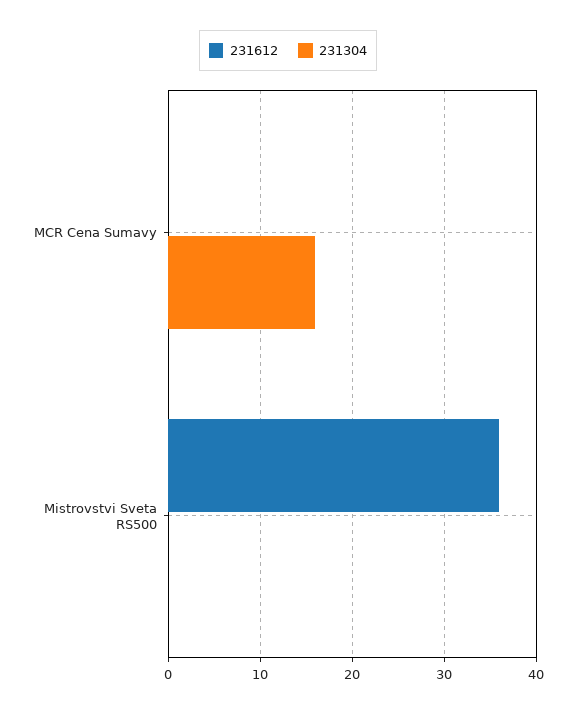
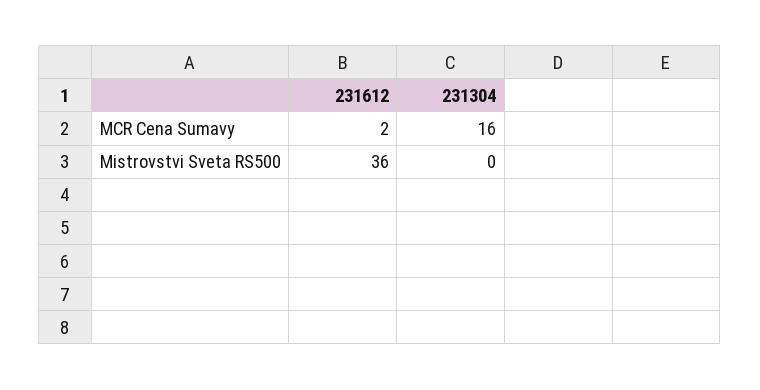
  {
    "231612": {
-     "MCR Cena Sumavy": 0,
+     "MCR Cena Sumavy": 2,
      "Mistrovstvi Sveta RS500": 36
    },
    "231304": {
      "MCR Cena Sumavy": 16,
      "Mistrovstvi Sveta RS500": 0
    }
  }

